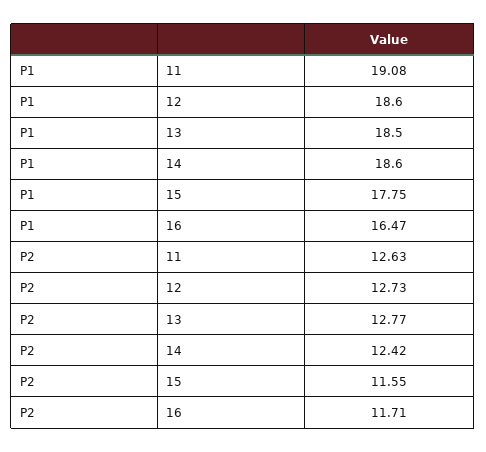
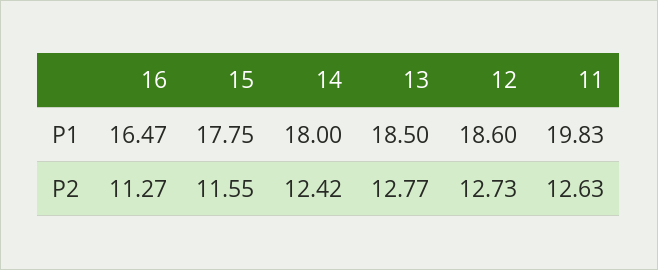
  {
    "P1": {
-     "11": 19.08,
+     "11": 19.83,
      "12": 18.6,
      "13": 18.5,
-     "14": 18.6,
+     "14": 18,
      "15": 17.75,
      "16": 16.47
    },
    "P2": {
      "11": 12.63,
      "12": 12.73,
      "13": 12.77,
      "14": 12.42,
      "15": 11.55,
-     "16": 11.71
+     "16": 11.27
    }
  }

